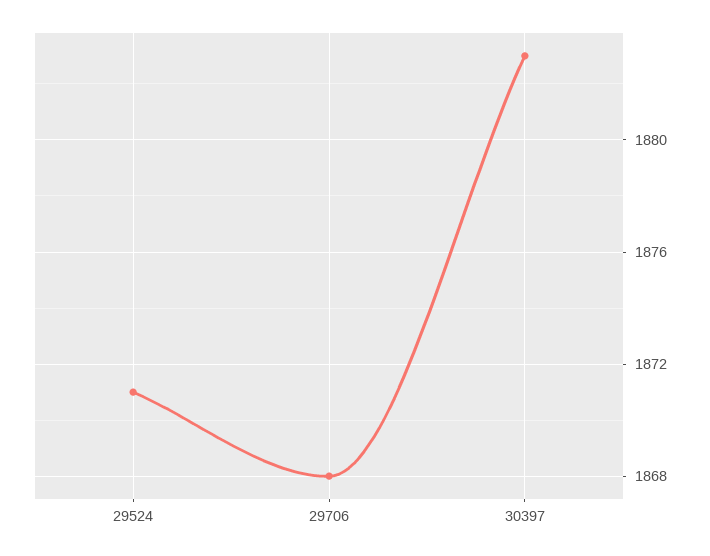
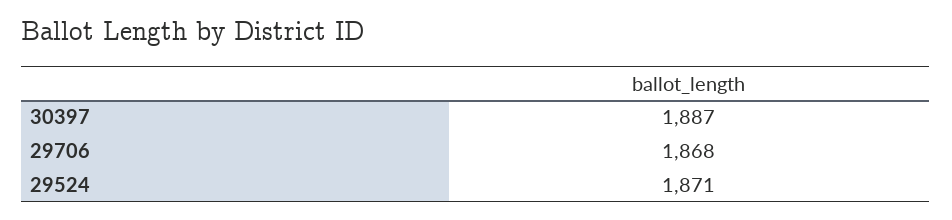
  {
    "29524": 1871,
    "29706": 1868,
-   "30397": 1883
+   "30397": 1887
  }

